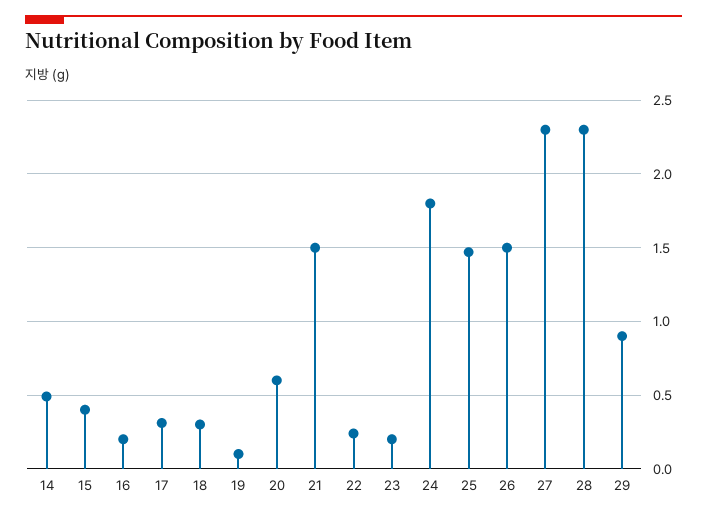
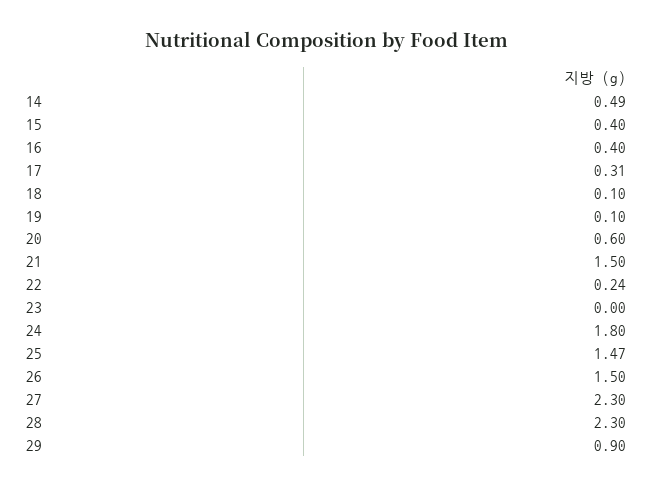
  {
    "14": 0.49,
    "15": 0.4,
-   "16": 0.2,
+   "16": 0.4,
    "17": 0.31,
-   "18": 0.3,
+   "18": 0.1,
    "19": 0.1,
    "20": 0.6,
    "21": 1.5,
    "22": 0.24,
-   "23": 0.2,
+   "23": 0,
    "24": 1.8,
    "25": 1.47,
    "26": 1.5,
    "27": 2.3,
    "28": 2.3,
    "29": 0.9
  }

